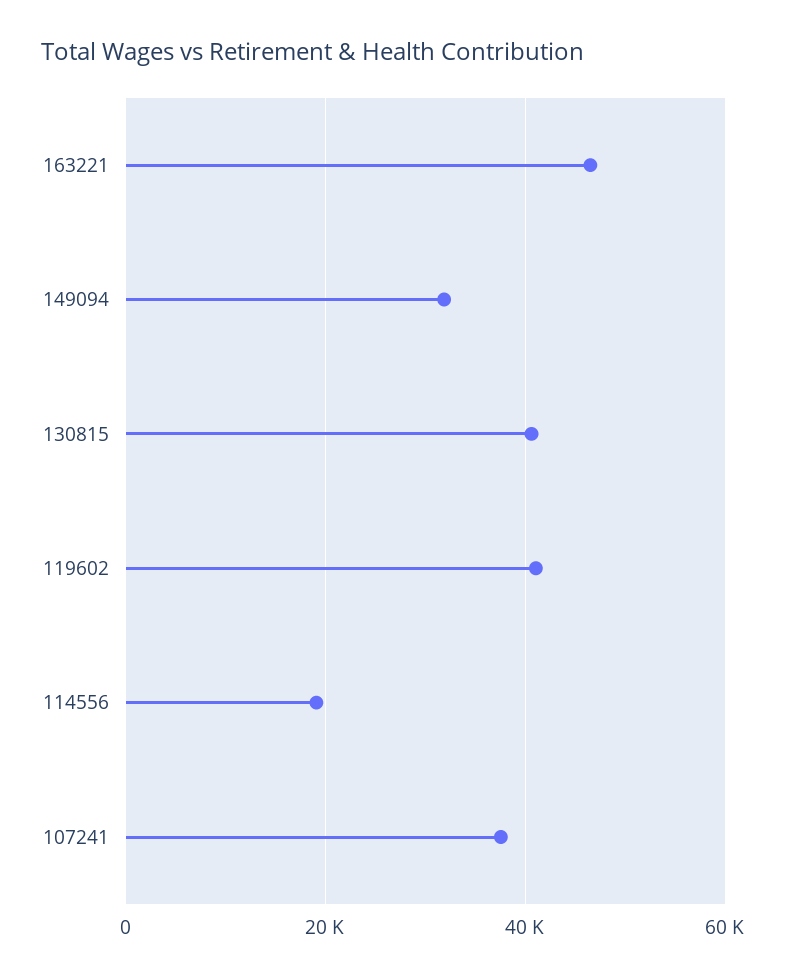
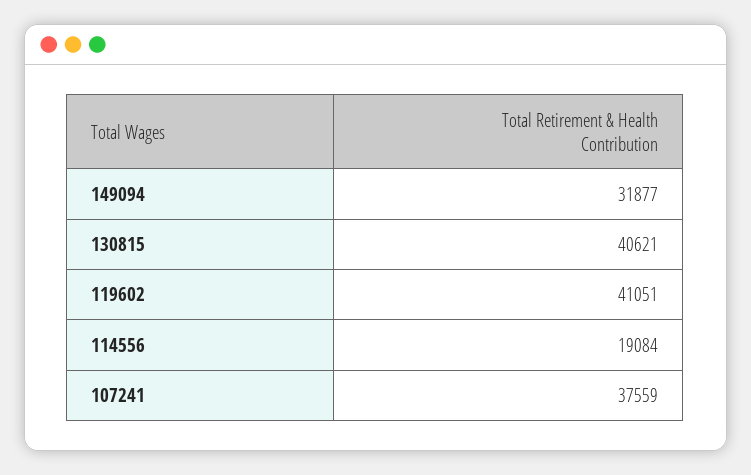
  {
-   "163221": 46000,
    "149094": 31877,
    "130815": 40621,
    "119602": 41051,
    "114556": 19084,
    "107241": 37559
  }

